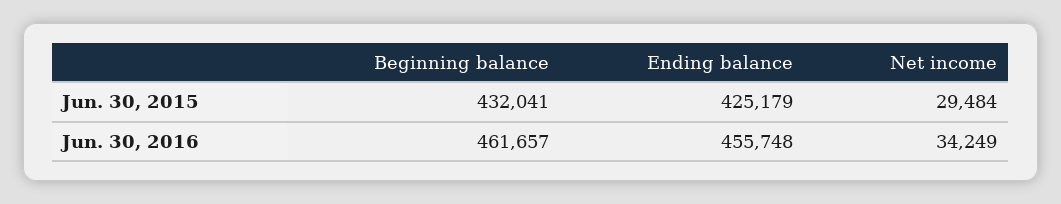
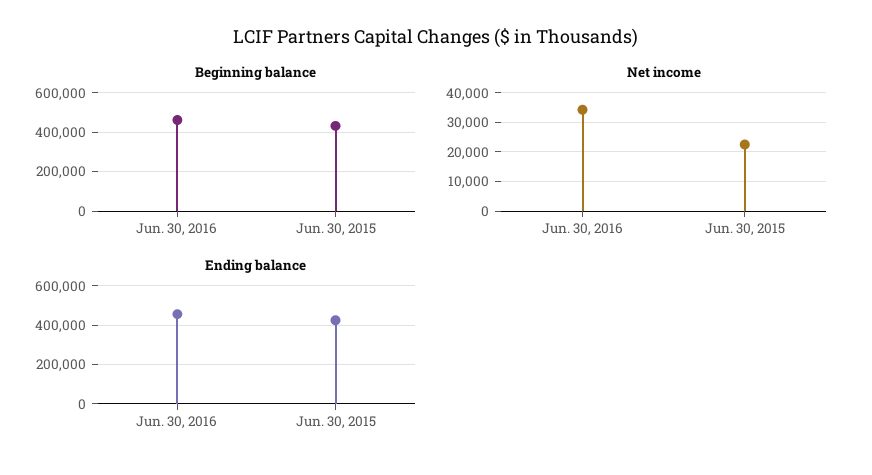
  {
    "Beginning balance": {
      "Jun. 30, 2015": 432041,
      "Jun. 30, 2016": 461657
    },
    "Ending balance": {
      "Jun. 30, 2015": 425179,
      "Jun. 30, 2016": 455748
    },
    "Net income": {
-     "Jun. 30, 2015": 29484,
+     "Jun. 30, 2015": 22500,
      "Jun. 30, 2016": 34249
    }
  }

